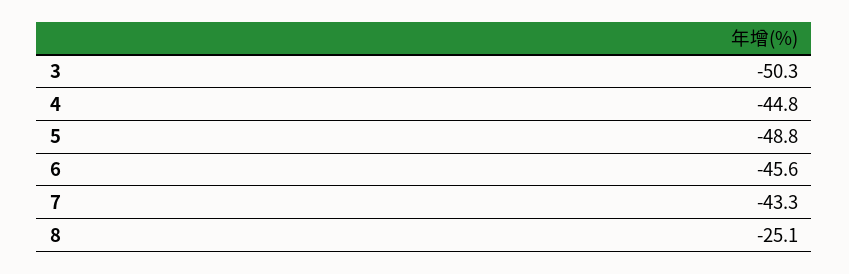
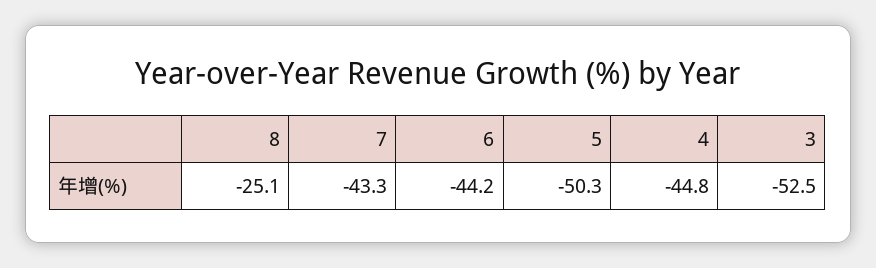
  {
-   "3": -50.3,
+   "3": -52.5,
    "4": -44.8,
-   "5": -48.8,
+   "5": -50.3,
-   "6": -45.6,
+   "6": -44.2,
    "7": -43.3,
    "8": -25.1
  }

